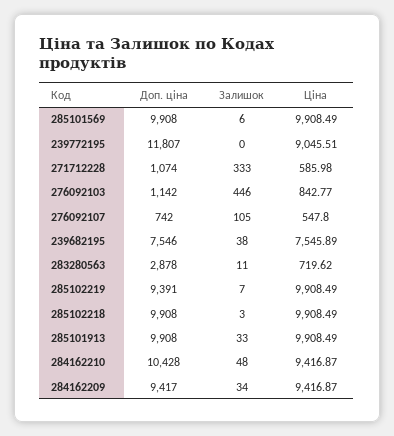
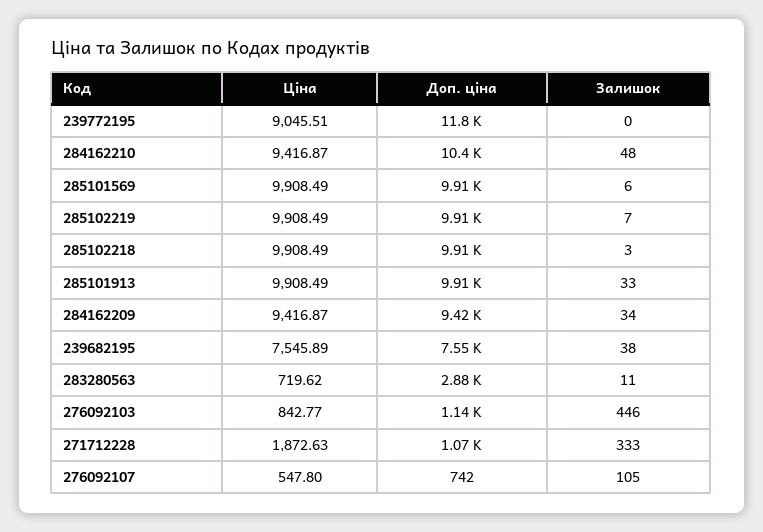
  {
    "Доп. ціна": {
      "285101569": 9908,
      "239772195": 11807,
      "271712228": 1074,
      "276092103": 1142,
      "276092107": 742,
      "239682195": 7546,
      "283280563": 2878,
-     "285102219": 9391,
+     "285102219": 9910,
      "285102218": 9908,
      "285101913": 9908,
      "284162210": 10428,
      "284162209": 9417
    },
    "Залишок": {
      "285101569": 6,
      "239772195": 0,
      "271712228": 333,
      "276092103": 446,
      "276092107": 105,
      "239682195": 38,
      "283280563": 11,
      "285102219": 7,
      "285102218": 3,
      "285101913": 33,
      "284162210": 48,
      "284162209": 34
    },
    "Ціна": {
      "285101569": 9908.49,
      "239772195": 9045.51,
-     "271712228": 585.98,
+     "271712228": 1872.63,
      "276092103": 842.77,
      "276092107": 547.8,
      "239682195": 7545.89,
      "283280563": 719.62,
      "285102219": 9908.49,
      "285102218": 9908.49,
      "285101913": 9908.49,
      "284162210": 9416.87,
      "284162209": 9416.87
    }
  }

